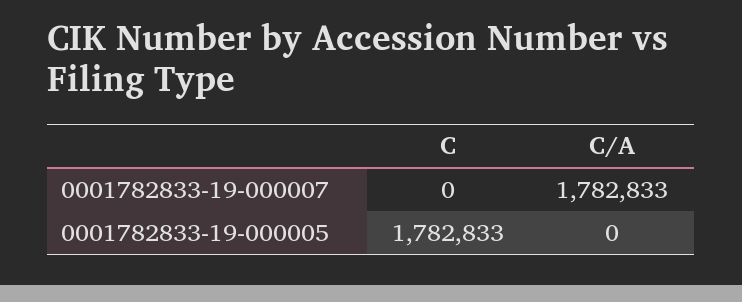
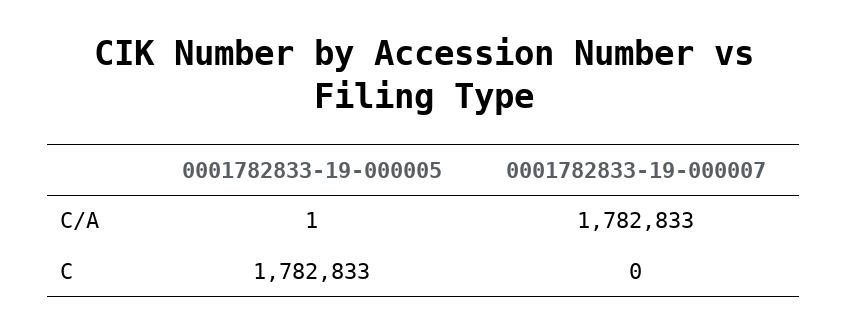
  {
    "C": {
      "0001782833-19-000007": 0,
      "0001782833-19-000005": 1782833
    },
    "C/A": {
      "0001782833-19-000007": 1782833,
-     "0001782833-19-000005": 0
+     "0001782833-19-000005": 1
    }
  }

